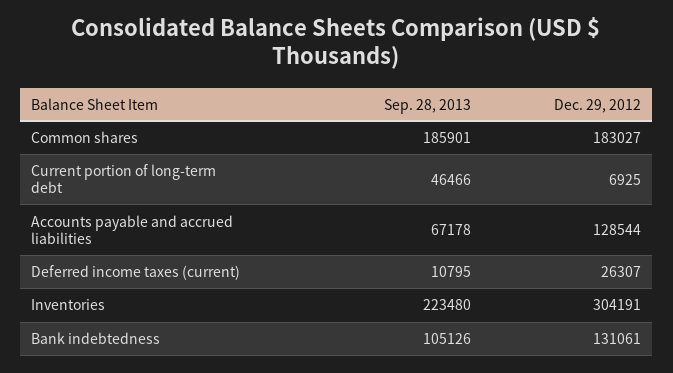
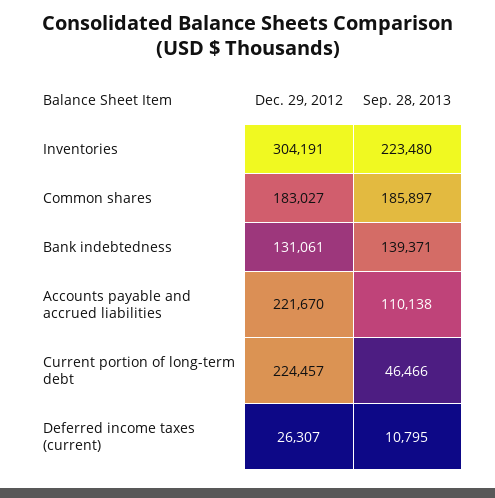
  {
    "Sep. 28, 2013": {
-     "Common shares": 185901,
+     "Common shares": 185897,
      "Current portion of long-term debt": 46466,
-     "Accounts payable and accrued liabilities": 67178,
+     "Accounts payable and accrued liabilities": 110138,
      "Deferred income taxes (current)": 10795,
      "Inventories": 223480,
-     "Bank indebtedness": 105126
+     "Bank indebtedness": 139371
    },
    "Dec. 29, 2012": {
      "Common shares": 183027,
-     "Current portion of long-term debt": 6925,
+     "Current portion of long-term debt": 224457,
-     "Accounts payable and accrued liabilities": 128544,
+     "Accounts payable and accrued liabilities": 221670,
      "Deferred income taxes (current)": 26307,
      "Inventories": 304191,
      "Bank indebtedness": 131061
    }
  }

